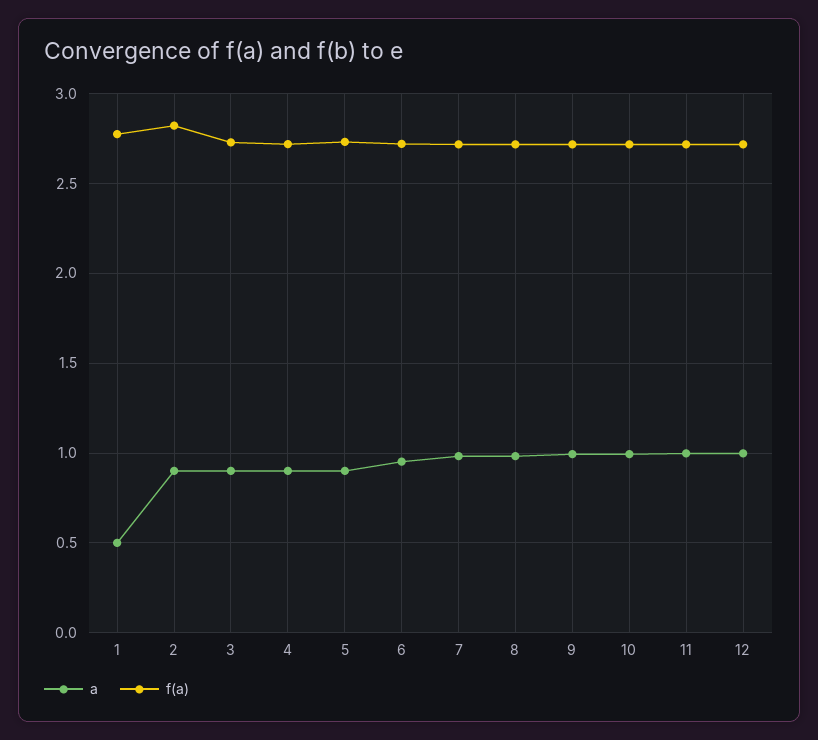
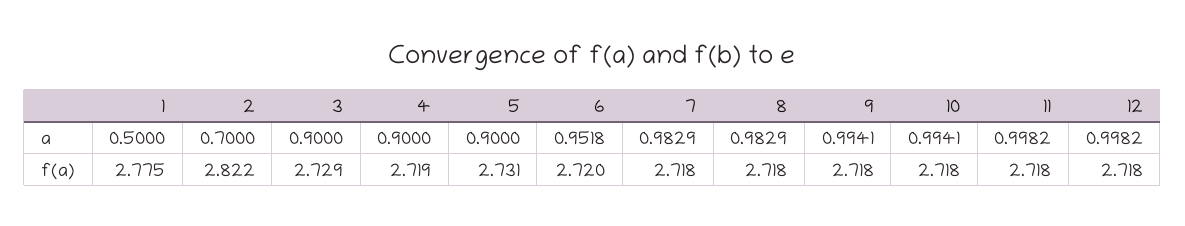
  {
    "a": {
      "1": 0.5,
-     "2": 0.9,
+     "2": 0.7,
      "3": 0.9,
      "4": 0.9,
      "5": 0.9,
      "6": 0.9518,
      "7": 0.9829,
      "8": 0.9829,
      "9": 0.9941,
      "10": 0.9941,
      "11": 0.9982,
      "12": 0.9982
    },
    "f(a)": {
      "1": 2.775,
      "2": 2.822,
      "3": 2.729,
      "4": 2.719,
      "5": 2.731,
      "6": 2.72,
      "7": 2.718,
      "8": 2.718,
      "9": 2.718,
      "10": 2.718,
      "11": 2.718,
      "12": 2.718
    }
  }

